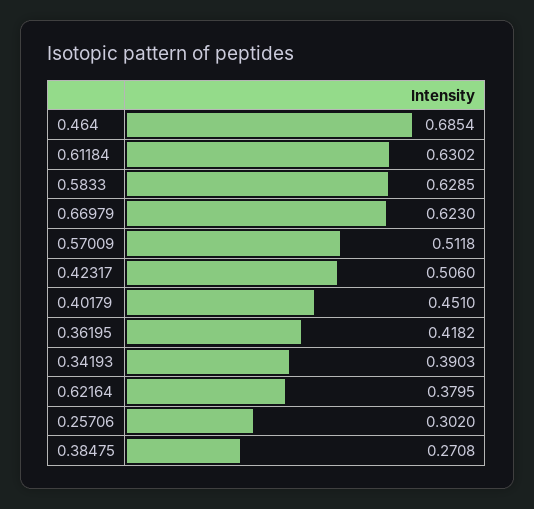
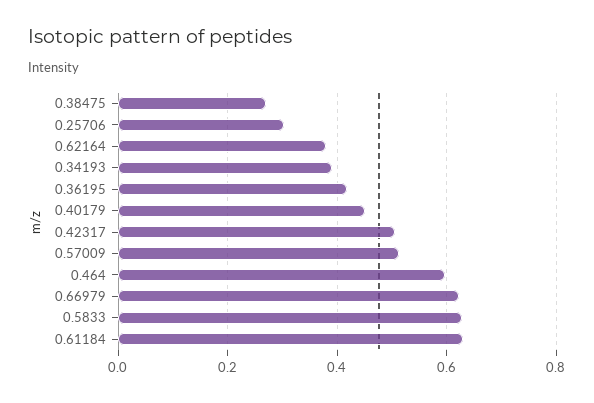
  {
-   "0.464": 0.6854,
+   "0.464": 0.6,
    "0.61184": 0.6302,
    "0.5833": 0.6285,
    "0.66979": 0.623,
    "0.57009": 0.5118,
    "0.42317": 0.506,
    "0.40179": 0.451,
    "0.36195": 0.4182,
    "0.34193": 0.3903,
    "0.62164": 0.3795,
    "0.25706": 0.302,
    "0.38475": 0.2708
  }

